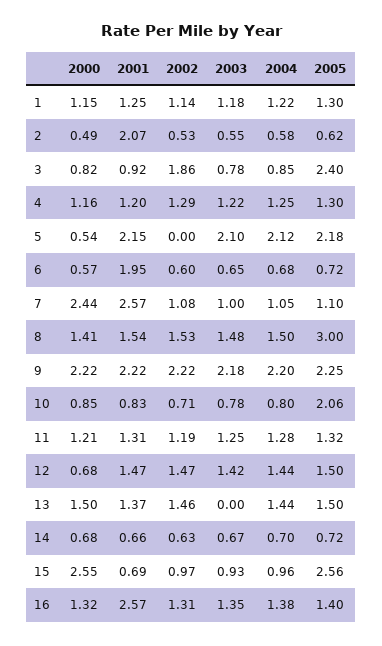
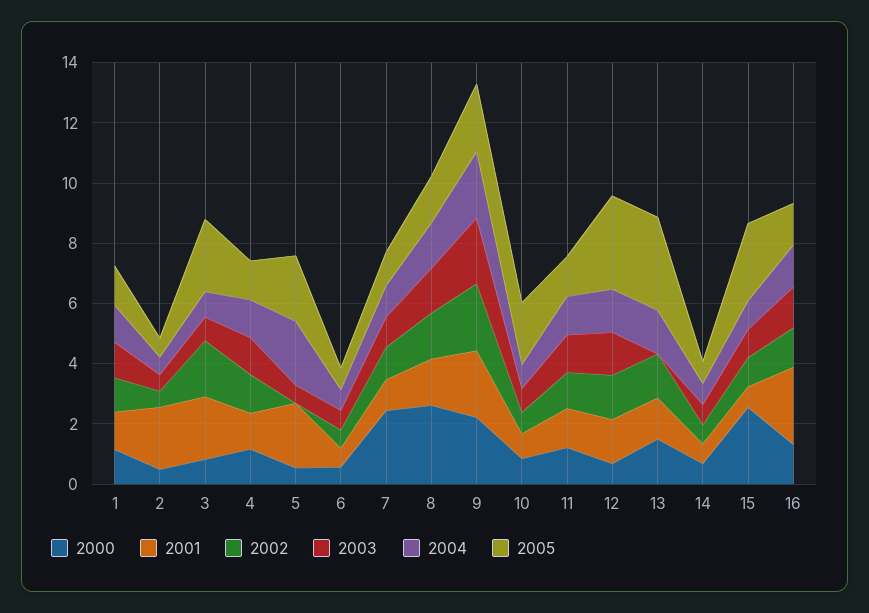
  {
    "2000": {
      "1": 1.15,
      "2": 0.49,
      "3": 0.82,
      "4": 1.16,
      "5": 0.54,
      "6": 0.57,
      "7": 2.44,
-     "8": 1.41,
+     "8": 2.5,
      "9": 2.22,
      "10": 0.85,
      "11": 1.21,
      "12": 0.68,
      "13": 1.5,
      "14": 0.68,
      "15": 2.55,
      "16": 1.32
    },
    "2001": {
      "1": 1.25,
      "2": 2.07,
-     "3": 0.92,
+     "3": 2,
      "4": 1.2,
      "5": 2.15,
-     "6": 1.95,
+     "6": 0.5,
-     "7": 2.57,
+     "7": 1,
      "8": 1.54,
      "9": 2.22,
      "10": 0.83,
      "11": 1.31,
      "12": 1.47,
      "13": 1.37,
      "14": 0.66,
      "15": 0.69,
      "16": 2.57
    },
    "2002": {
      "1": 1.14,
      "2": 0.53,
      "3": 1.86,
      "4": 1.29,
      "5": 0,
      "6": 0.6,
      "7": 1.08,
      "8": 1.53,
      "9": 2.22,
      "10": 0.71,
      "11": 1.19,
      "12": 1.47,
      "13": 1.46,
      "14": 0.63,
      "15": 0.97,
      "16": 1.31
    },
    "2003": {
      "1": 1.18,
      "2": 0.55,
      "3": 0.78,
      "4": 1.22,
-     "5": 2.1,
+     "5": 0.5,
      "6": 0.65,
      "7": 1,
      "8": 1.48,
      "9": 2.18,
      "10": 0.78,
      "11": 1.25,
      "12": 1.42,
      "13": 0,
      "14": 0.67,
      "15": 0.93,
      "16": 1.35
    },
    "2004": {
      "1": 1.22,
      "2": 0.58,
      "3": 0.85,
      "4": 1.25,
      "5": 2.12,
      "6": 0.68,
      "7": 1.05,
      "8": 1.5,
      "9": 2.2,
      "10": 0.8,
      "11": 1.28,
      "12": 1.44,
      "13": 1.44,
      "14": 0.7,
      "15": 0.96,
      "16": 1.38
    },
    "2005": {
      "1": 1.3,
      "2": 0.62,
      "3": 2.4,
      "4": 1.3,
      "5": 2.18,
      "6": 0.72,
      "7": 1.1,
-     "8": 3,
+     "8": 1.5,
      "9": 2.25,
      "10": 2.06,
      "11": 1.32,
-     "12": 1.5,
+     "12": 3,
-     "13": 1.5,
+     "13": 3,
      "14": 0.72,
      "15": 2.56,
      "16": 1.4
    }
  }

